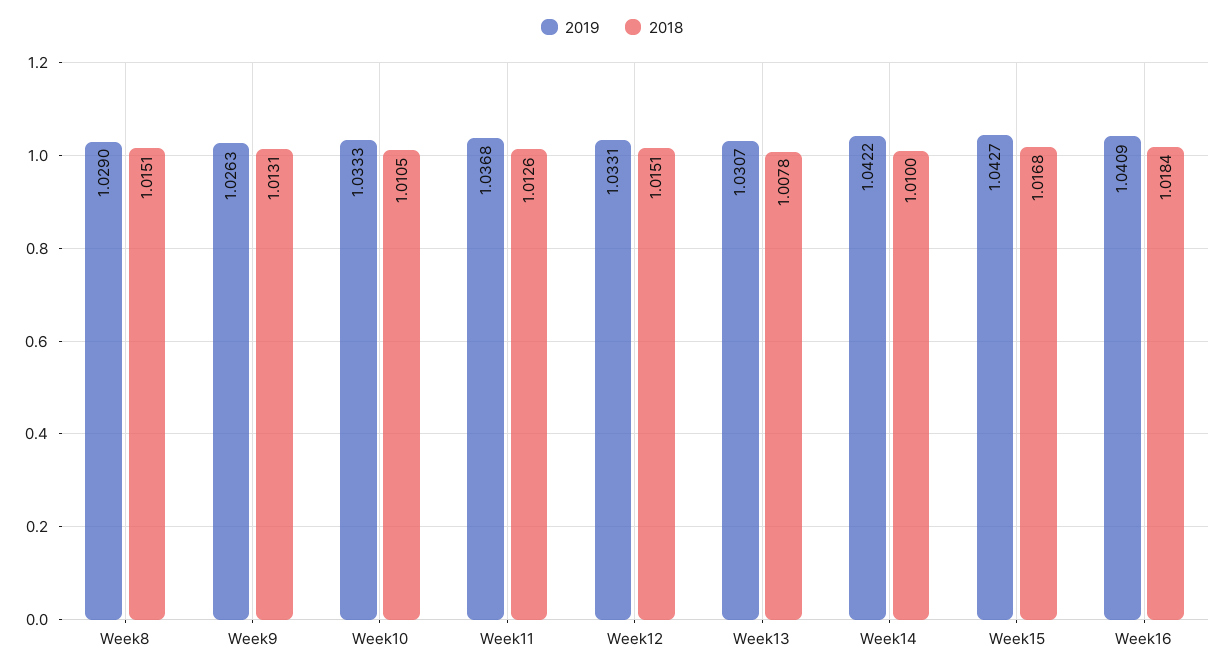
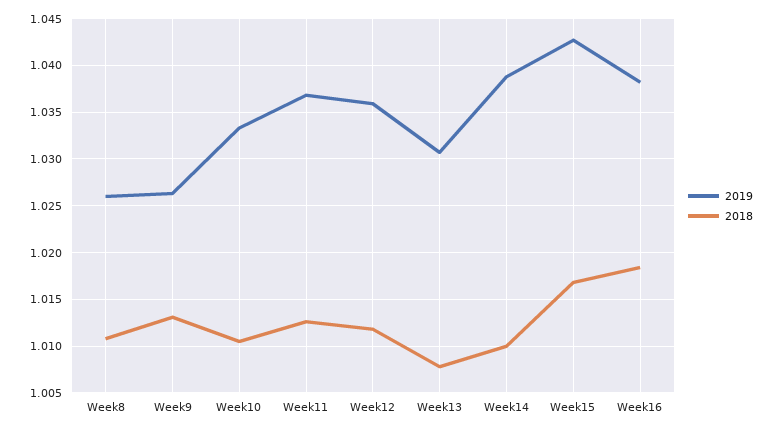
  {
    "2019": {
-     "Week8": 1.029,
+     "Week8": 1.026,
      "Week9": 1.0263,
      "Week10": 1.0333,
      "Week11": 1.0368,
-     "Week12": 1.0331,
+     "Week12": 1.036,
      "Week13": 1.0307,
-     "Week14": 1.0422,
+     "Week14": 1.039,
      "Week15": 1.0427,
-     "Week16": 1.0409
+     "Week16": 1.038
    },
    "2018": {
-     "Week8": 1.0151,
+     "Week8": 1.011,
      "Week9": 1.0131,
      "Week10": 1.0105,
      "Week11": 1.0126,
-     "Week12": 1.0151,
+     "Week12": 1.012,
      "Week13": 1.0078,
      "Week14": 1.01,
      "Week15": 1.0168,
      "Week16": 1.0184
    }
  }

